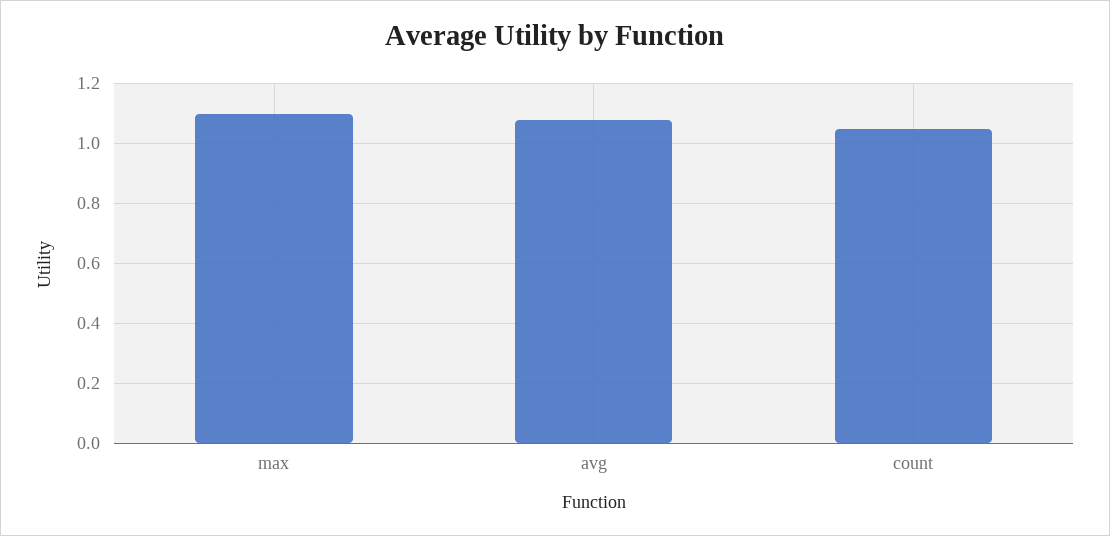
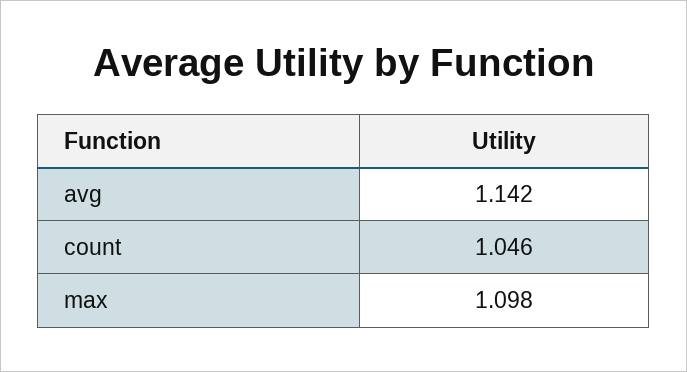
  {
    "max": 1.098,
-   "avg": 1.08,
+   "avg": 1.142,
    "count": 1.046
  }

